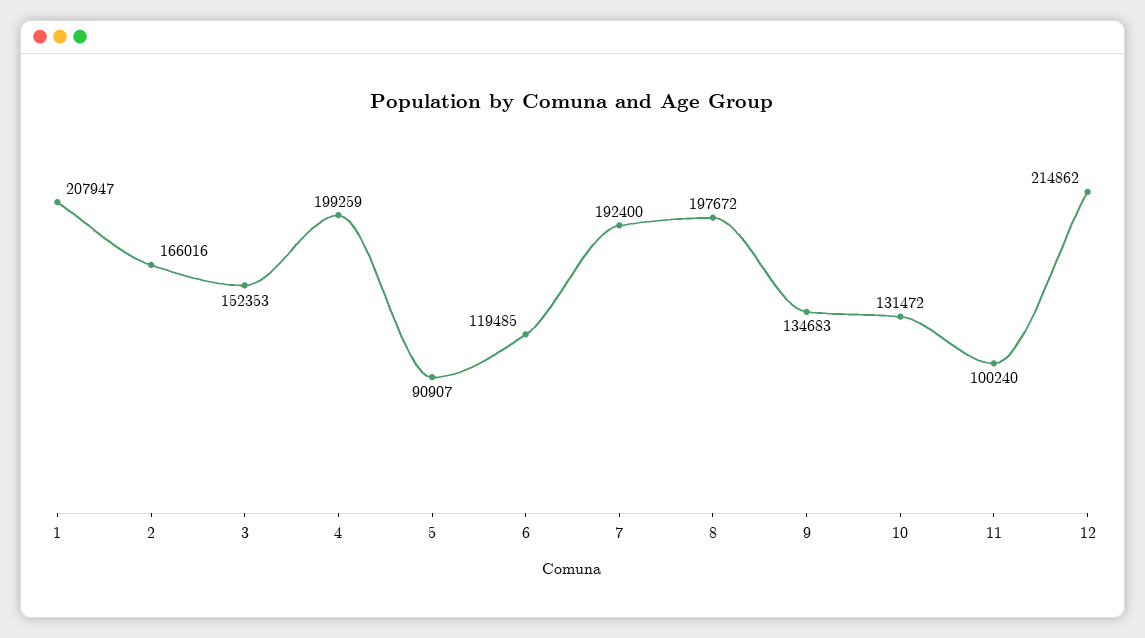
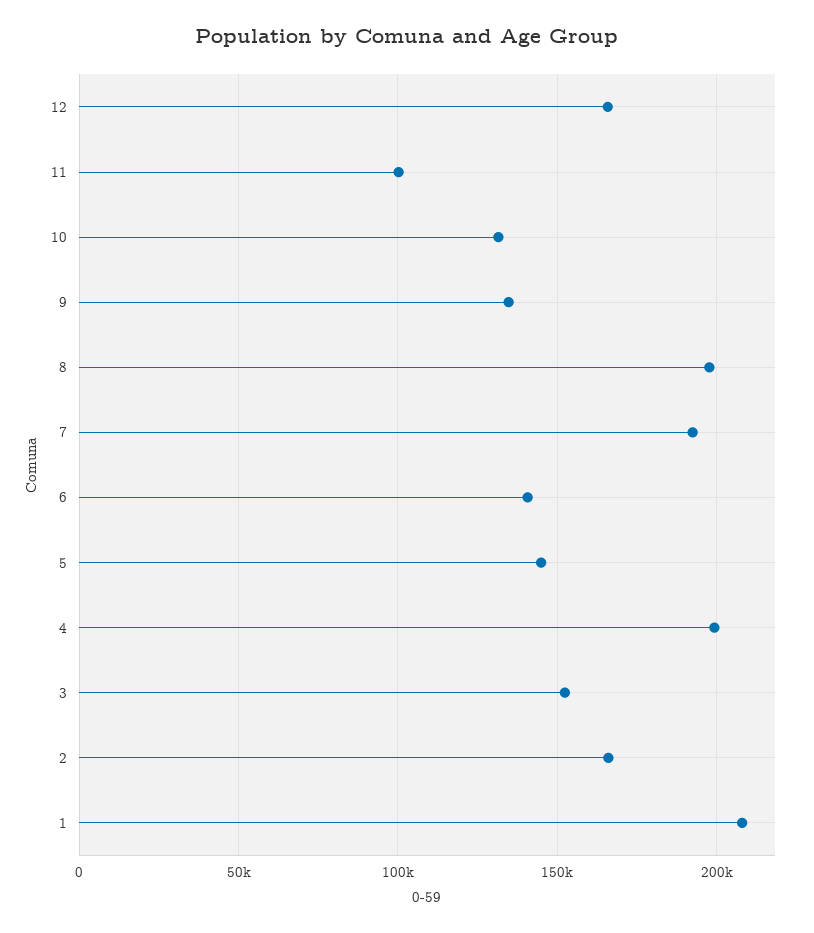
  {
    "1": 207947,
    "2": 166016,
    "3": 152353,
    "4": 199259,
-   "5": 90907,
+   "5": 145000,
-   "6": 119485,
+   "6": 140000,
    "7": 192400,
    "8": 197672,
    "9": 134683,
    "10": 131472,
    "11": 100240,
-   "12": 214862
+   "12": 165000
  }

